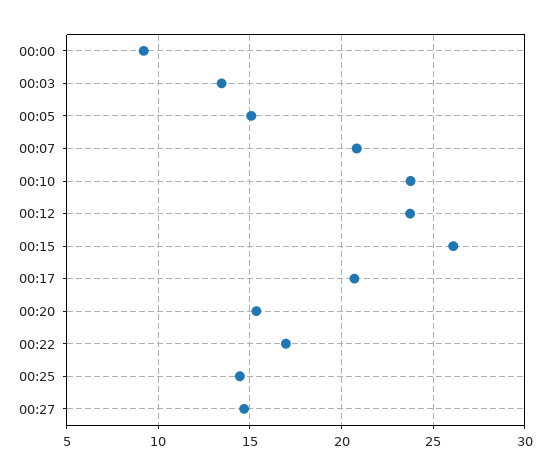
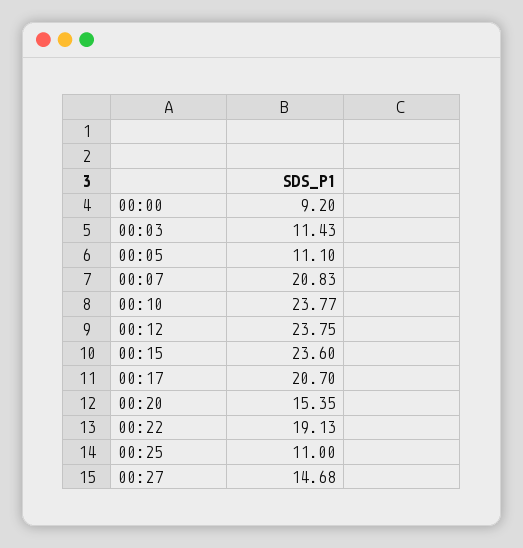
  {
    "00:00": 9.2,
-   "00:03": 13.5,
+   "00:03": 11.43,
-   "00:05": 15,
+   "00:05": 11.1,
    "00:07": 20.83,
    "00:10": 23.77,
    "00:12": 23.75,
-   "00:15": 26,
+   "00:15": 23.6,
    "00:17": 20.7,
    "00:20": 15.35,
-   "00:22": 17,
+   "00:22": 19.13,
-   "00:25": 14.5,
+   "00:25": 11,
    "00:27": 14.68
  }

